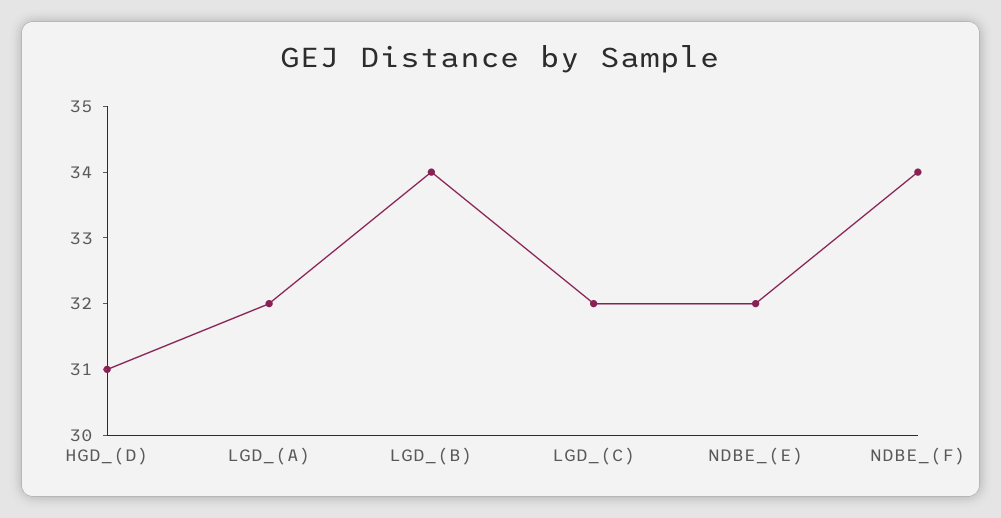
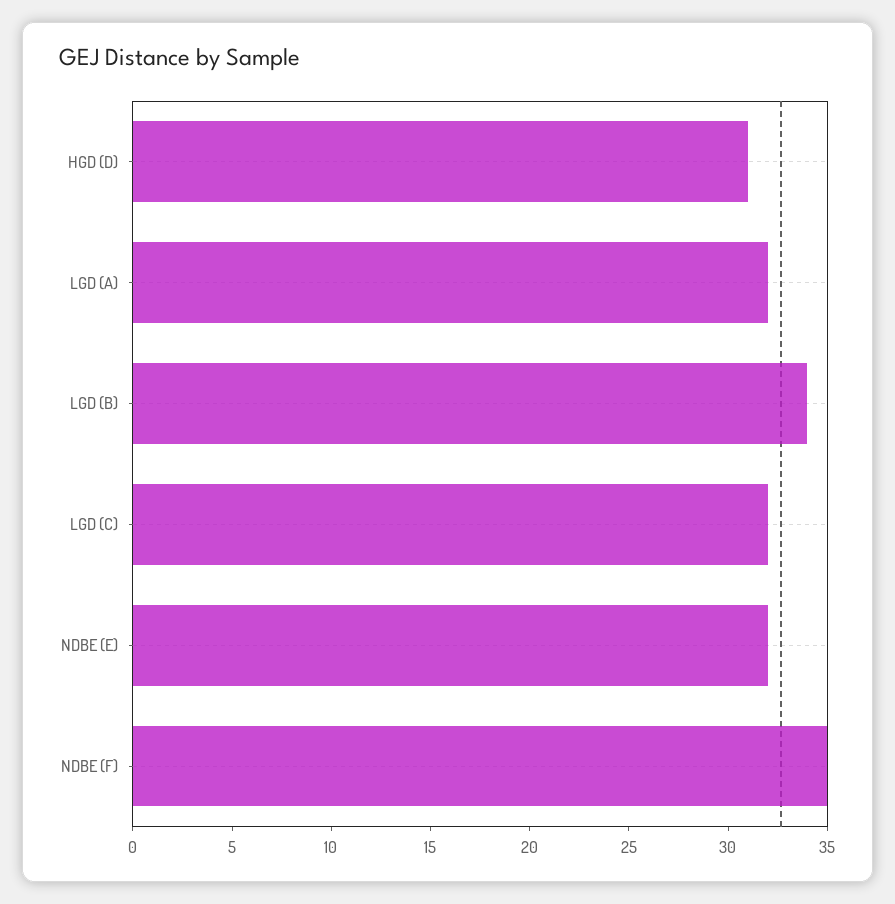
  {
    "HGD_(D)": 31,
    "LGD_(A)": 32,
    "LGD_(B)": 34,
    "LGD_(C)": 32,
    "NDBE_(E)": 32,
-   "NDBE_(F)": 34
+   "NDBE_(F)": 35
  }

